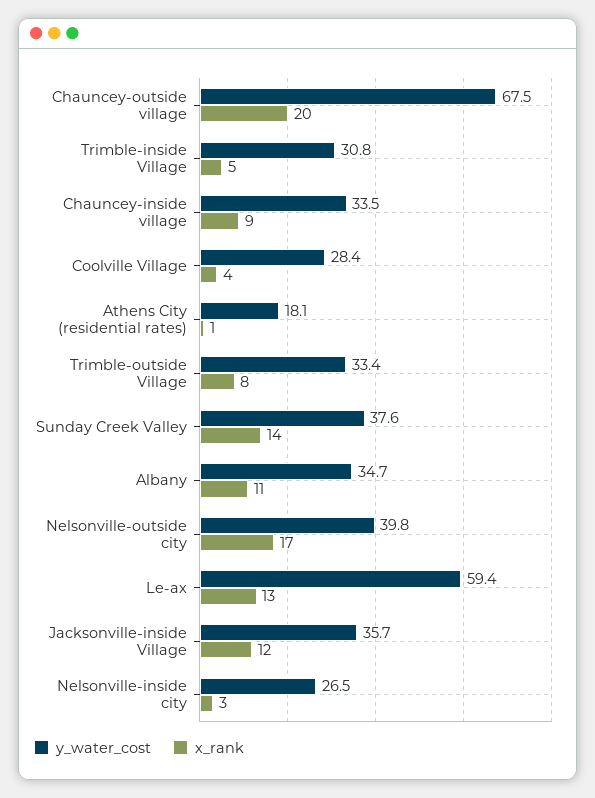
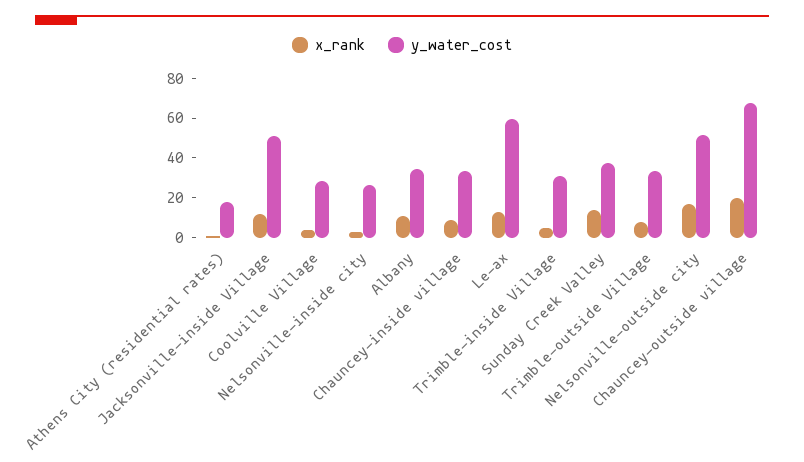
  {
    "y_water_cost": {
      "Chauncey-outside village": 67.5,
      "Trimble-inside Village": 30.8,
      "Chauncey-inside village": 33.5,
      "Coolville Village": 28.4,
      "Athens City (residential rates)": 18.1,
      "Trimble-outside Village": 33.4,
      "Sunday Creek Valley": 37.6,
      "Albany": 34.7,
-     "Nelsonville-outside city": 39.8,
+     "Nelsonville-outside city": 50,
      "Le-ax": 59.4,
-     "Jacksonville-inside Village": 35.7,
+     "Jacksonville-inside Village": 50,
      "Nelsonville-inside city": 26.5
    },
    "x_rank": {
      "Chauncey-outside village": 20,
      "Trimble-inside Village": 5,
      "Chauncey-inside village": 9,
      "Coolville Village": 4,
      "Athens City (residential rates)": 1,
      "Trimble-outside Village": 8,
      "Sunday Creek Valley": 14,
      "Albany": 11,
      "Nelsonville-outside city": 17,
      "Le-ax": 13,
      "Jacksonville-inside Village": 12,
      "Nelsonville-inside city": 3
    }
  }

